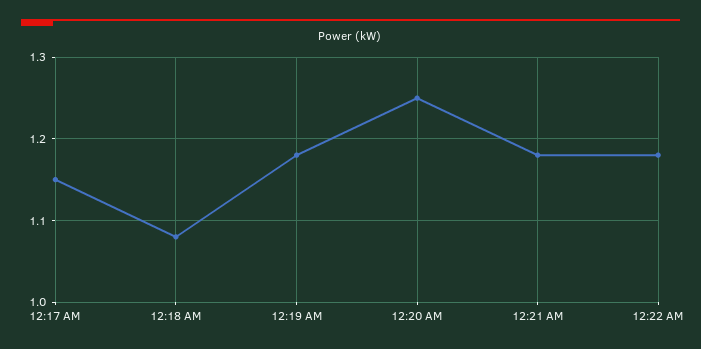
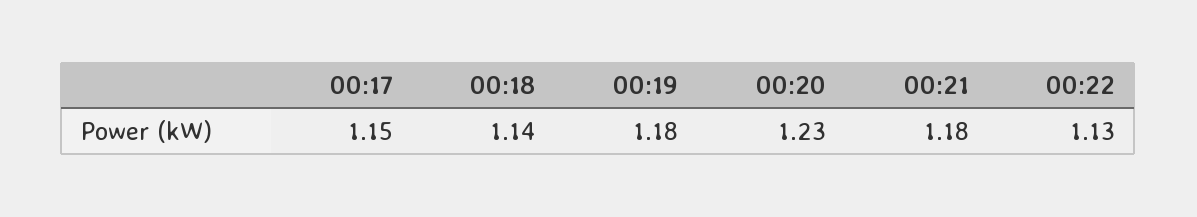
  {
    "12:17 AM": 1.15,
-   "12:18 AM": 1.08,
+   "12:18 AM": 1.14,
    "12:19 AM": 1.18,
-   "12:20 AM": 1.25,
+   "12:20 AM": 1.23,
    "12:21 AM": 1.18,
-   "12:22 AM": 1.18
+   "12:22 AM": 1.13
  }

